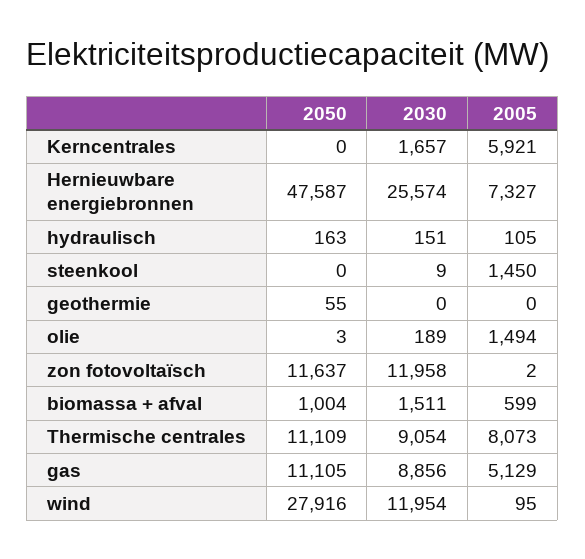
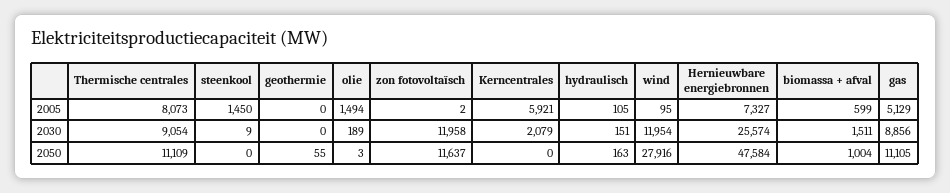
  {
    "2050": {
      "Kerncentrales": 0,
-     "Hernieuwbare energiebronnen": 47587,
+     "Hernieuwbare energiebronnen": 47584,
      "hydraulisch": 163,
      "steenkool": 0,
      "geothermie": 55,
      "olie": 3,
      "zon fotovoltaïsch": 11637,
      "biomassa + afval": 1004,
      "Thermische centrales": 11109,
      "gas": 11105,
      "wind": 27916
    },
    "2030": {
-     "Kerncentrales": 1657,
+     "Kerncentrales": 2079,
      "Hernieuwbare energiebronnen": 25574,
      "hydraulisch": 151,
      "steenkool": 9,
      "geothermie": 0,
      "olie": 189,
      "zon fotovoltaïsch": 11958,
      "biomassa + afval": 1511,
      "Thermische centrales": 9054,
      "gas": 8856,
      "wind": 11954
    },
    "2005": {
      "Kerncentrales": 5921,
      "Hernieuwbare energiebronnen": 7327,
      "hydraulisch": 105,
      "steenkool": 1450,
      "geothermie": 0,
      "olie": 1494,
      "zon fotovoltaïsch": 2,
      "biomassa + afval": 599,
      "Thermische centrales": 8073,
      "gas": 5129,
      "wind": 95
    }
  }

